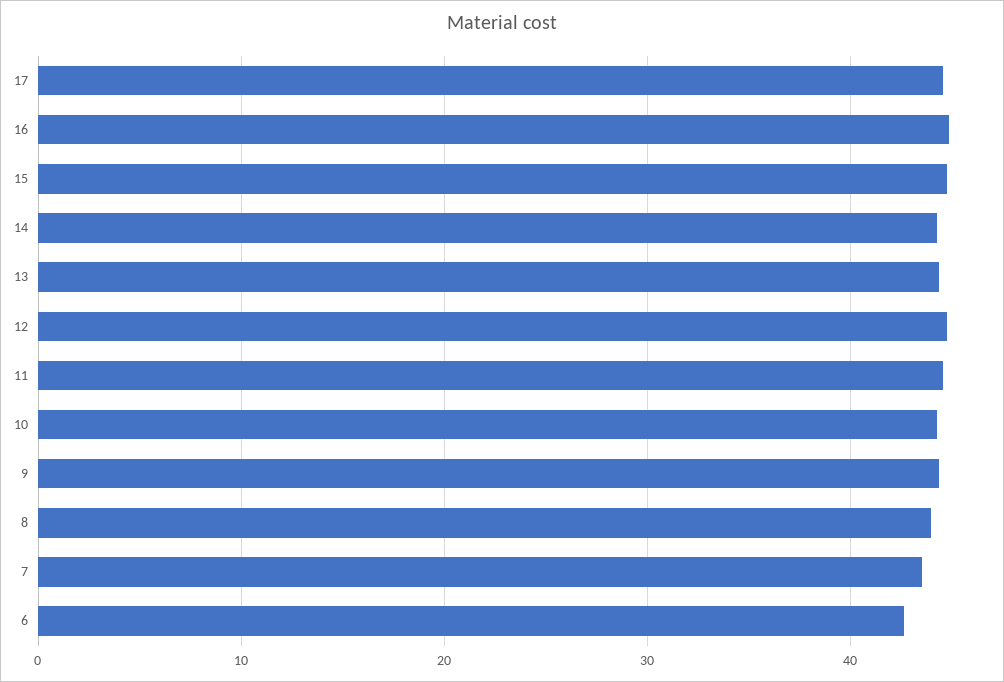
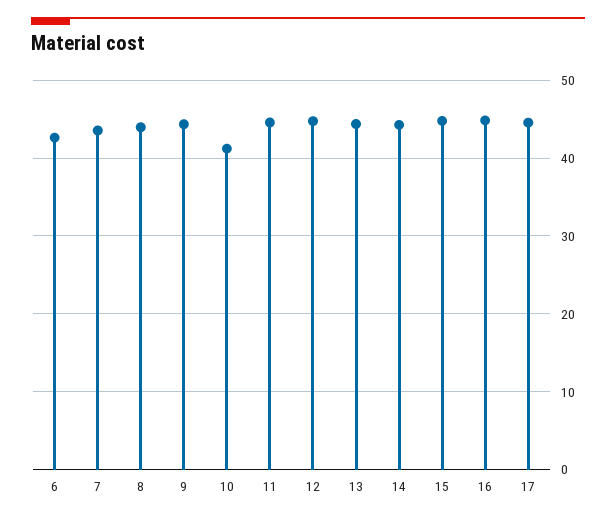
  {
    "17": 45,
    "16": 45,
    "15": 45,
    "14": 44,
    "13": 44,
    "12": 45,
    "11": 45,
-   "10": 44,
+   "10": 41,
    "9": 44,
    "8": 44,
    "7": 44,
    "6": 43
  }

